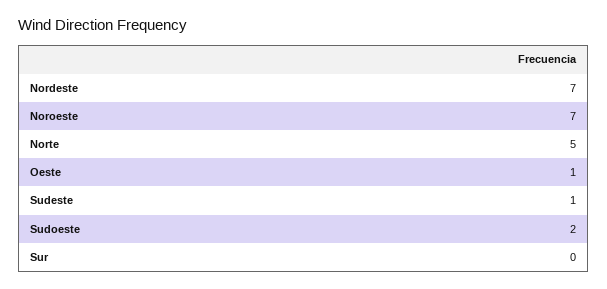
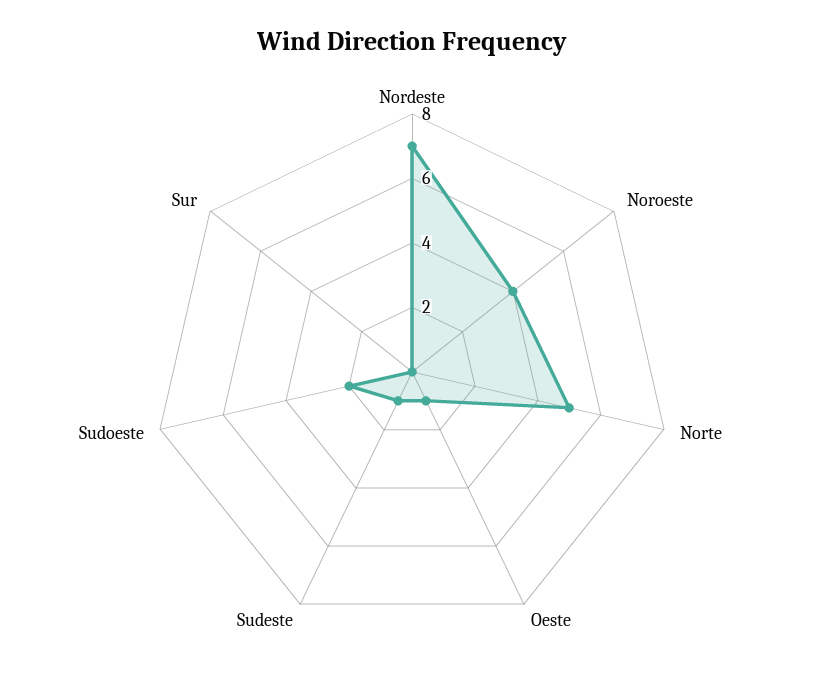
  {
    "Nordeste": 7,
-   "Noroeste": 7,
+   "Noroeste": 4,
    "Norte": 5,
    "Oeste": 1,
    "Sudeste": 1,
    "Sudoeste": 2,
    "Sur": 0
  }

